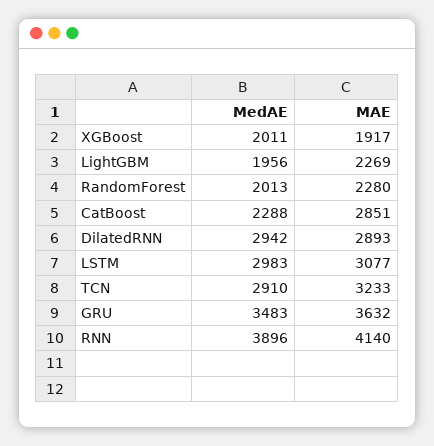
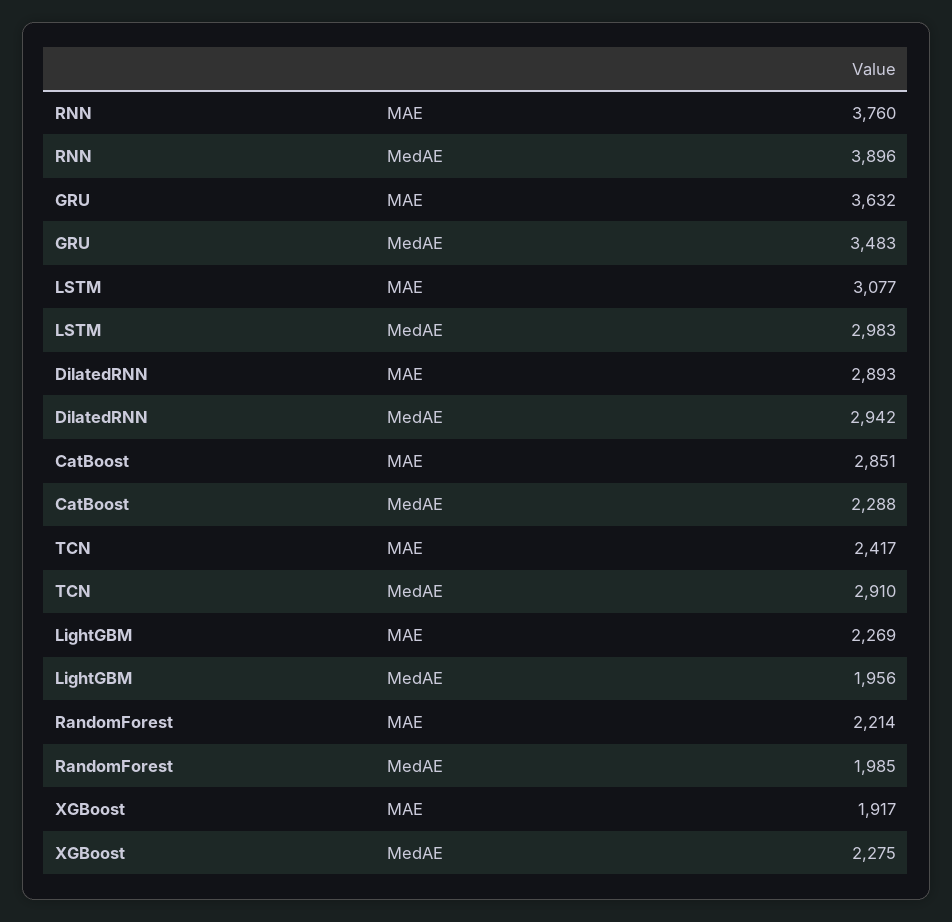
  {
    "MedAE": {
-     "XGBoost": 2011,
+     "XGBoost": 2275,
      "LightGBM": 1956,
-     "RandomForest": 2013,
+     "RandomForest": 1985,
      "CatBoost": 2288,
      "DilatedRNN": 2942,
      "LSTM": 2983,
      "TCN": 2910,
      "GRU": 3483,
      "RNN": 3896
    },
    "MAE": {
      "XGBoost": 1917,
      "LightGBM": 2269,
-     "RandomForest": 2280,
+     "RandomForest": 2214,
      "CatBoost": 2851,
      "DilatedRNN": 2893,
      "LSTM": 3077,
-     "TCN": 3233,
+     "TCN": 2417,
      "GRU": 3632,
-     "RNN": 4140
+     "RNN": 3760
    }
  }

